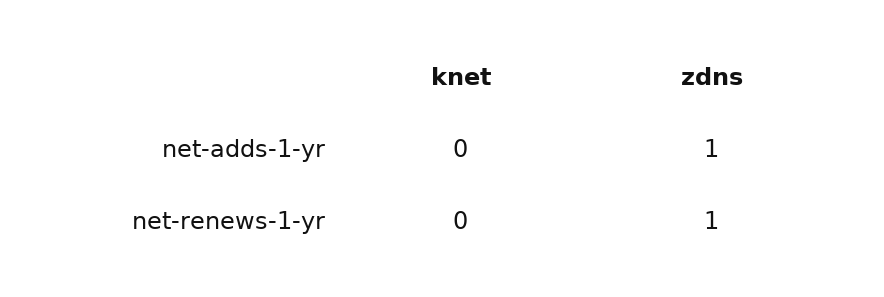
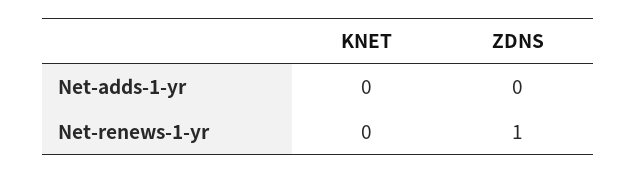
  {
    "knet": {
      "net-adds-1-yr": 0,
      "net-renews-1-yr": 0
    },
    "zdns": {
-     "net-adds-1-yr": 1,
+     "net-adds-1-yr": 0,
      "net-renews-1-yr": 1
    }
  }

